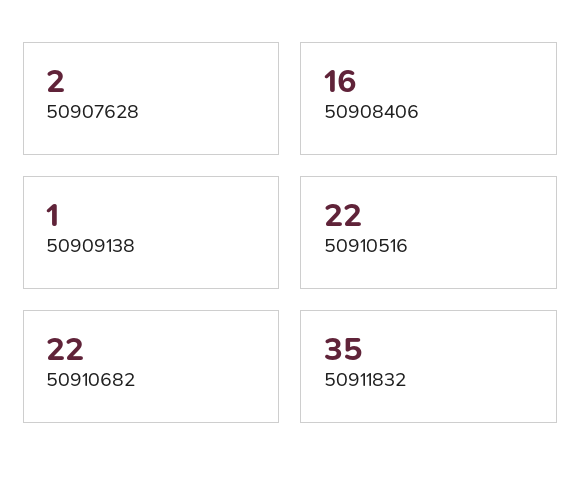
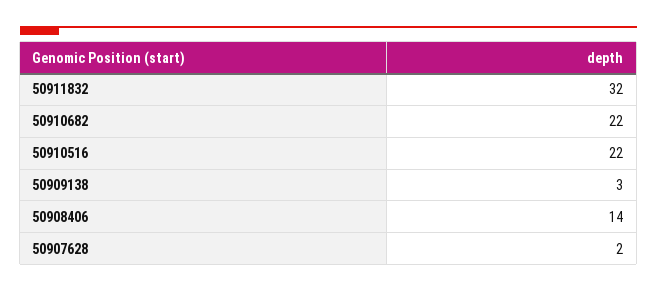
  {
    "50907628": 2,
-   "50908406": 16,
+   "50908406": 14,
-   "50909138": 1,
+   "50909138": 3,
    "50910516": 22,
    "50910682": 22,
-   "50911832": 35
+   "50911832": 32
  }

